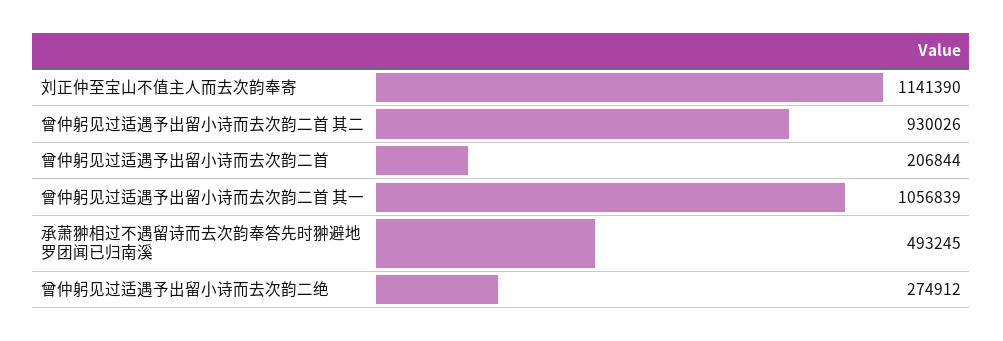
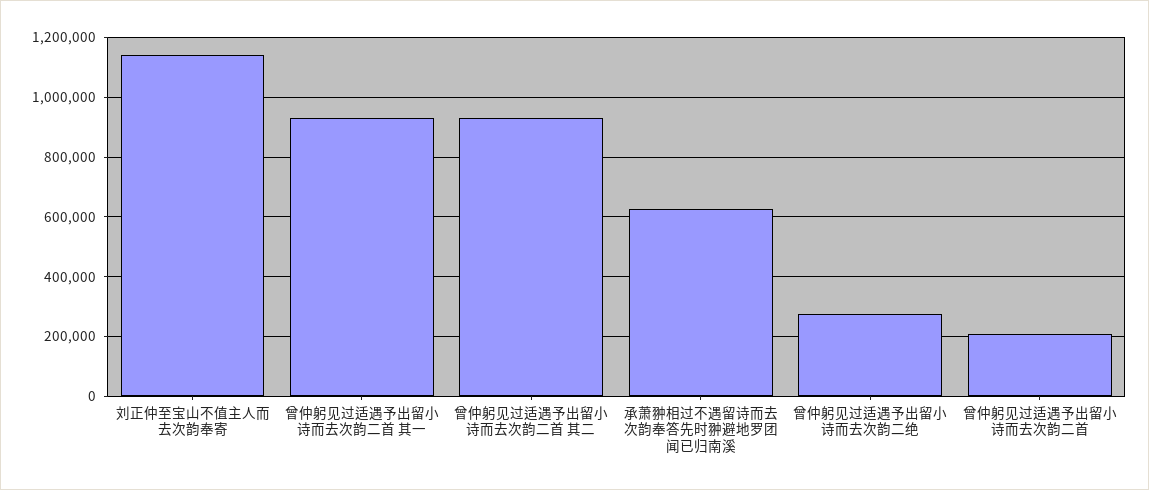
  {
    "刘正仲至宝山不值主人而去次韵奉寄": 1141390,
    "曾仲躬见过适遇予出留小诗而去次韵二首 其二": 930026,
    "曾仲躬见过适遇予出留小诗而去次韵二首": 206844,
-   "曾仲躬见过适遇予出留小诗而去次韵二首 其一": 1056839,
+   "曾仲躬见过适遇予出留小诗而去次韵二首 其一": 925000,
-   "承萧翀相过不遇留诗而去次韵奉答先时翀避地罗团闻已归南溪": 493245,
+   "承萧翀相过不遇留诗而去次韵奉答先时翀避地罗团闻已归南溪": 625000,
    "曾仲躬见过适遇予出留小诗而去次韵二绝": 274912
  }

